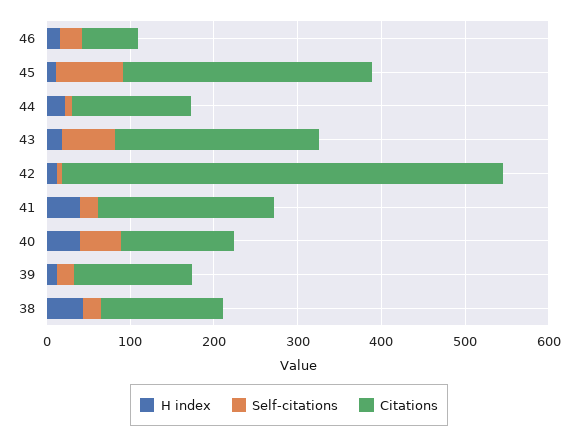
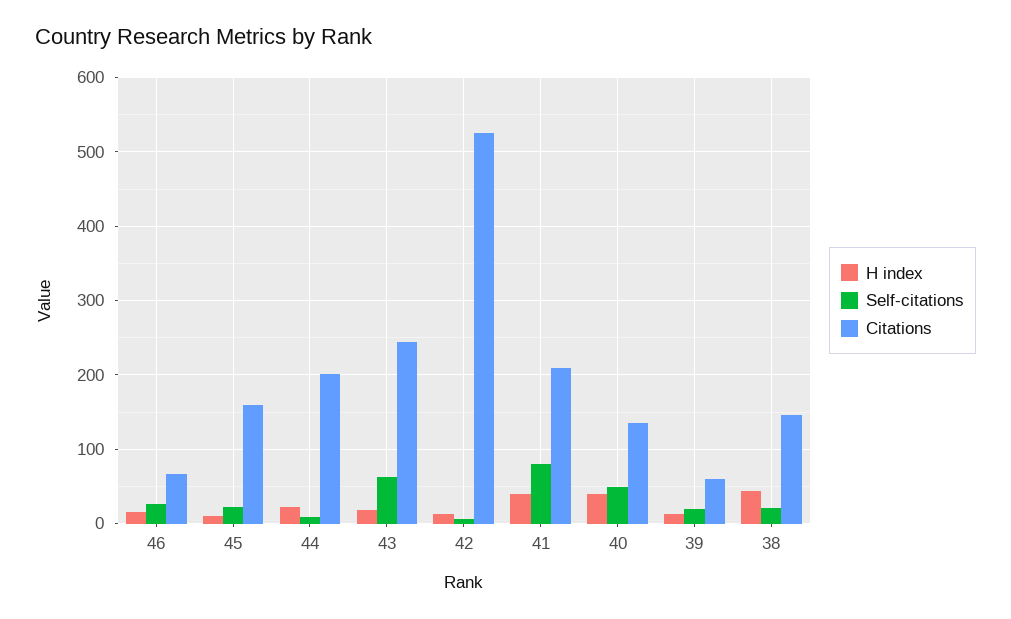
  {
    "H index": {
      "46": 20,
      "45": 10,
      "44": 20,
      "43": 20,
      "42": 10,
      "41": 40,
      "40": 40,
      "39": 10,
      "38": 40
    },
    "Self-citations": {
      "46": 30,
-     "45": 80,
+     "45": 20,
      "44": 10,
      "43": 60,
      "42": 10,
-     "41": 20,
+     "41": 80,
      "40": 50,
      "39": 20,
      "38": 20
    },
    "Citations": {
      "46": 70,
-     "45": 300,
+     "45": 160,
-     "44": 140,
+     "44": 200,
      "43": 240,
      "42": 530,
      "41": 210,
      "40": 140,
-     "39": 140,
+     "39": 60,
      "38": 150
    }
  }

